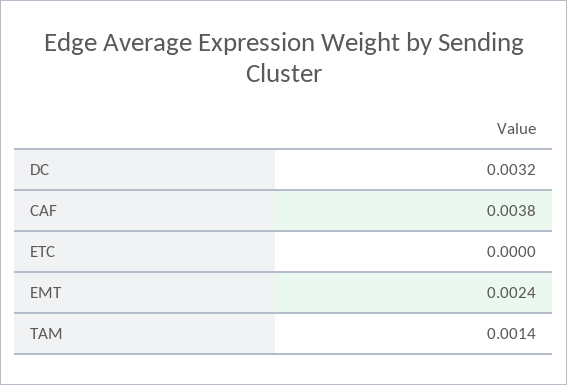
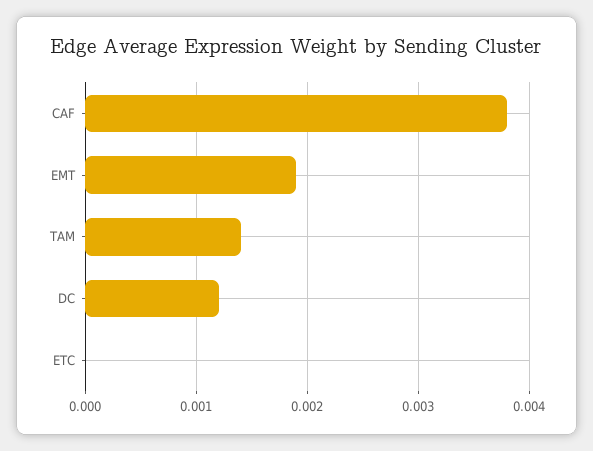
  {
-   "DC": 0.0032,
+   "DC": 0.0012,
    "CAF": 0.0038,
    "ETC": 0,
-   "EMT": 0.0024,
+   "EMT": 0.0019,
    "TAM": 0.0014
  }

